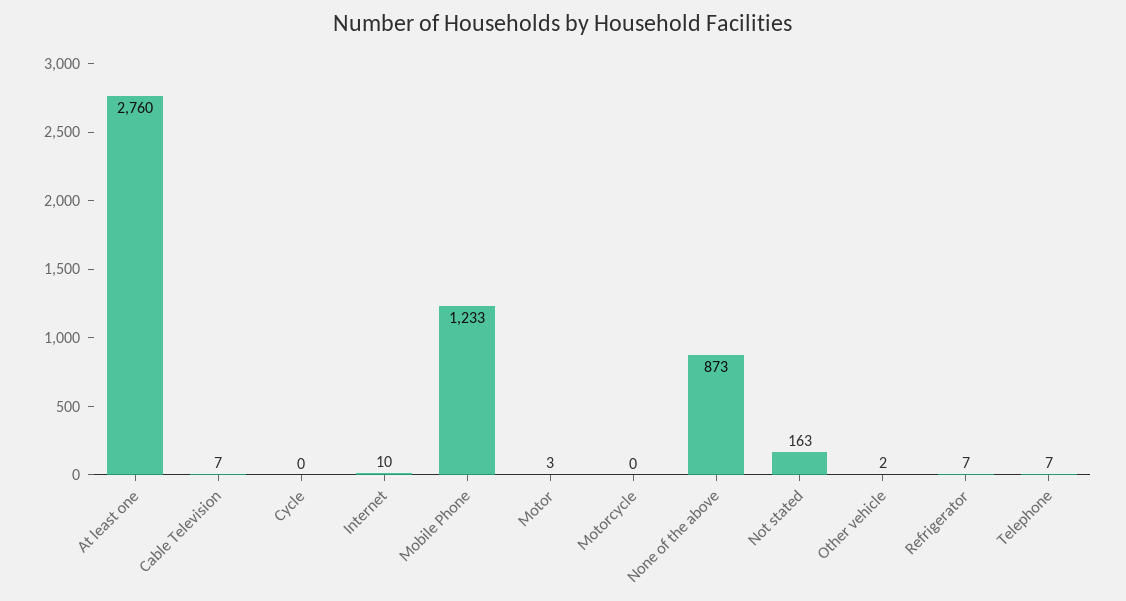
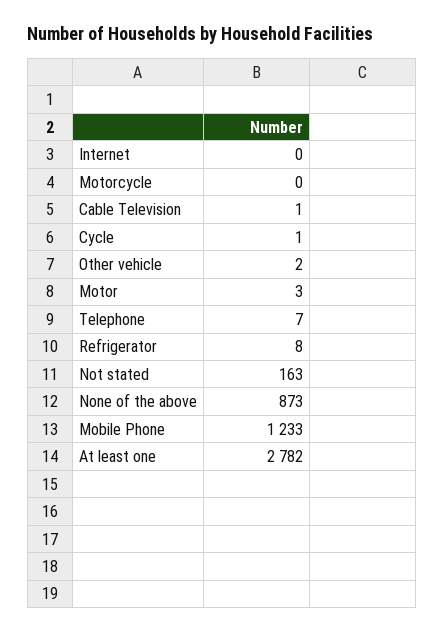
  {
-   "At least one": 2760,
+   "At least one": 2782,
-   "Cable Television": 7,
+   "Cable Television": 1,
-   "Cycle": 0,
+   "Cycle": 1,
-   "Internet": 10,
+   "Internet": 0,
    "Mobile Phone": 1233,
    "Motor": 3,
    "Motorcycle": 0,
    "None of the above": 873,
    "Not stated": 163,
    "Other vehicle": 2,
-   "Refrigerator": 7,
+   "Refrigerator": 8,
    "Telephone": 7
  }

